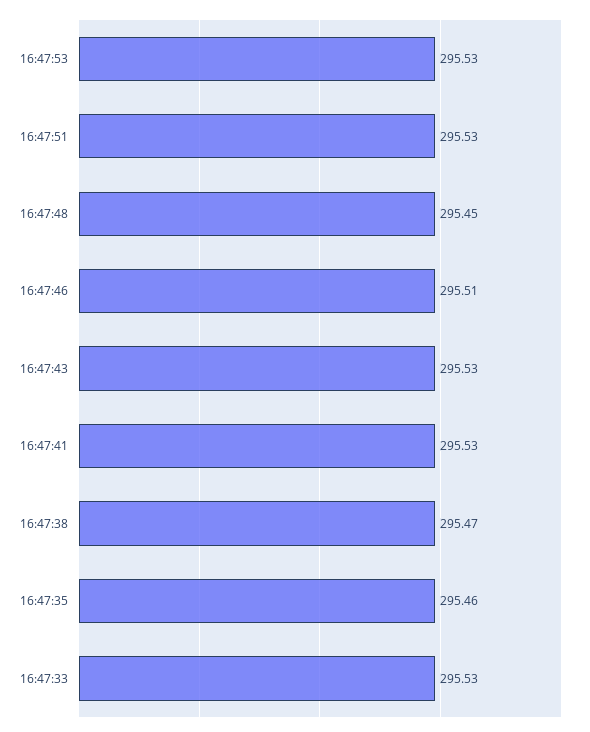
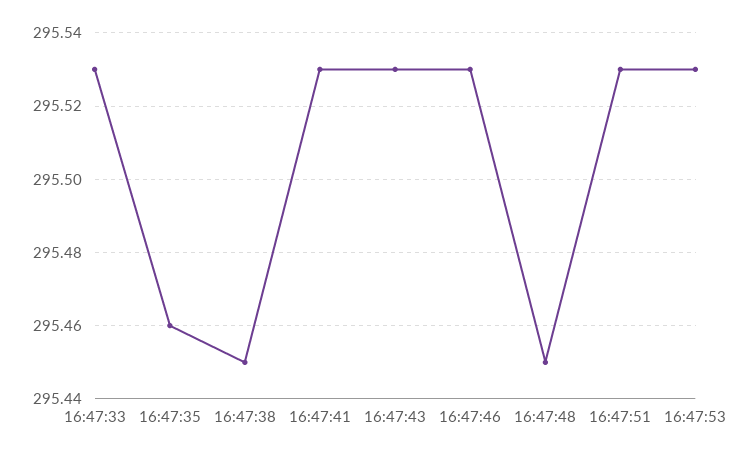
  {
    "16:47:53": 295.53,
    "16:47:51": 295.53,
    "16:47:48": 295.45,
-   "16:47:46": 295.51,
+   "16:47:46": 295.53,
    "16:47:43": 295.53,
    "16:47:41": 295.53,
-   "16:47:38": 295.47,
+   "16:47:38": 295.45,
    "16:47:35": 295.46,
    "16:47:33": 295.53
  }

